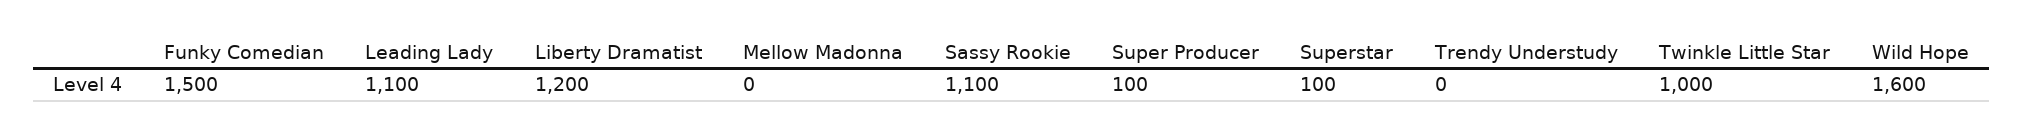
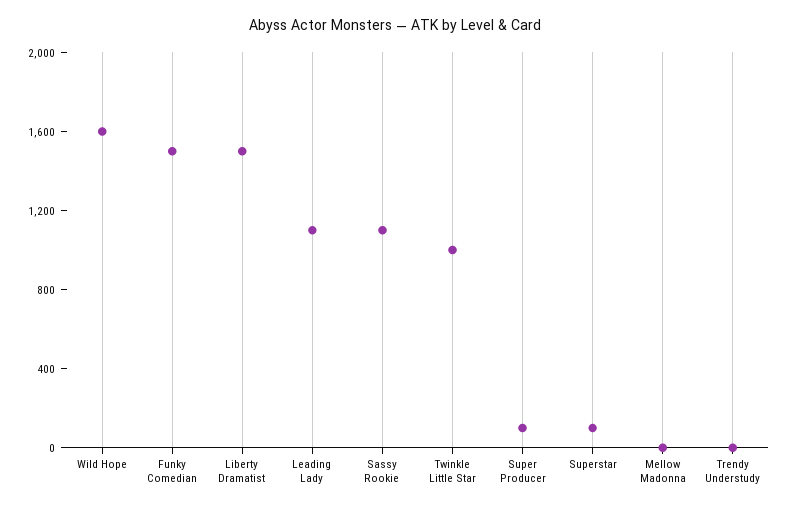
  {
    "Funky Comedian": 1500,
    "Leading Lady": 1100,
-   "Liberty Dramatist": 1200,
+   "Liberty Dramatist": 1500,
    "Mellow Madonna": 0,
    "Sassy Rookie": 1100,
    "Super Producer": 100,
    "Superstar": 100,
    "Trendy Understudy": 0,
    "Twinkle Little Star": 1000,
    "Wild Hope": 1600
  }

